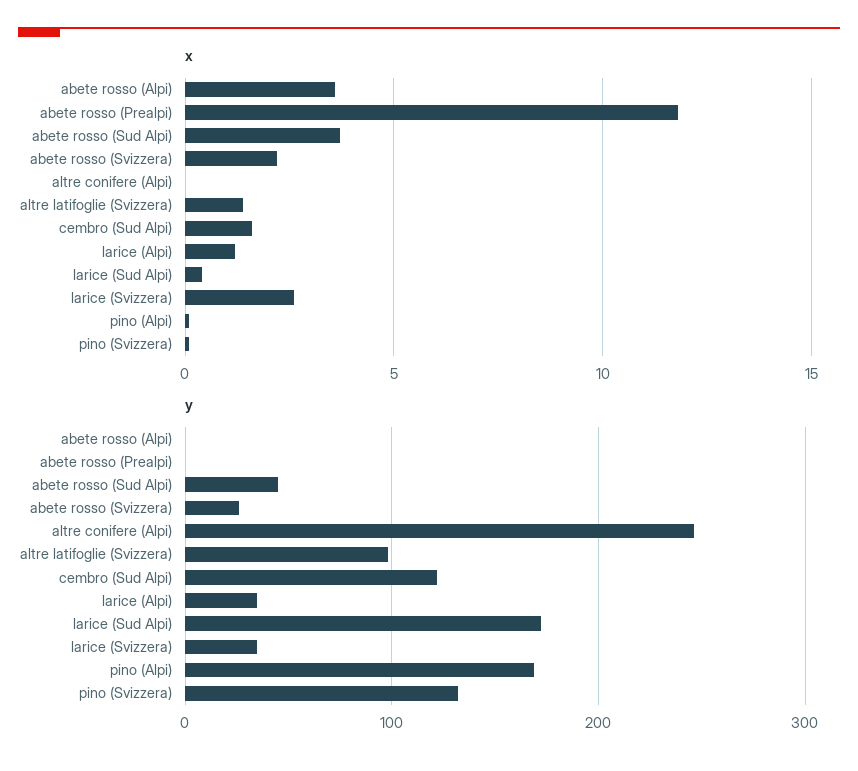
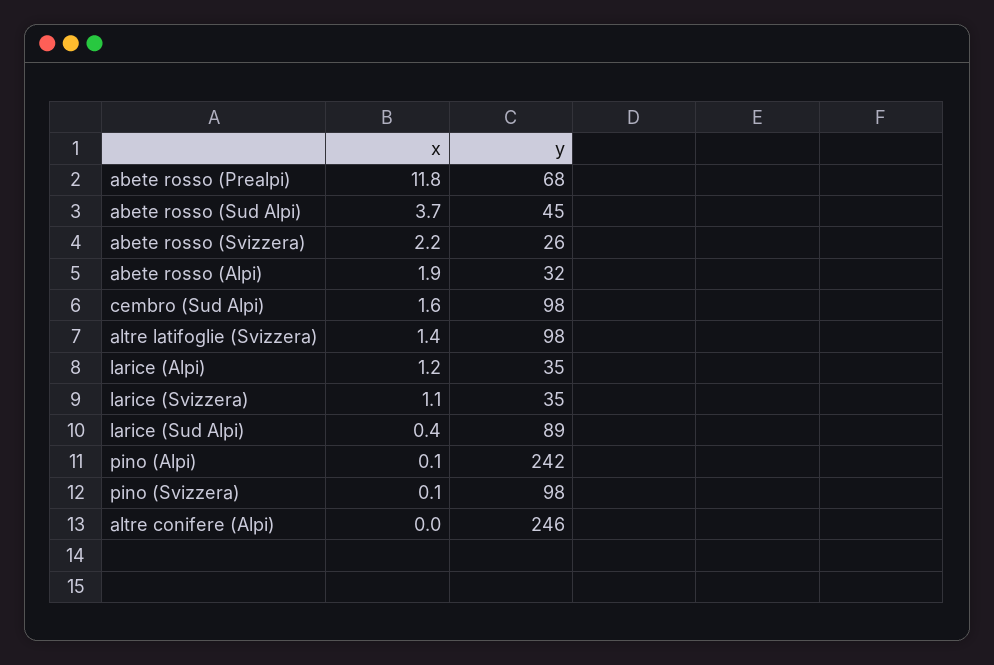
  {
    "x": {
-     "abete rosso (Alpi)": 3.5,
+     "abete rosso (Alpi)": 1.9,
      "abete rosso (Prealpi)": 11.8,
      "abete rosso (Sud Alpi)": 3.7,
      "abete rosso (Svizzera)": 2.2,
      "altre conifere (Alpi)": 0,
      "altre latifoglie (Svizzera)": 1.4,
      "cembro (Sud Alpi)": 1.6,
      "larice (Alpi)": 1.2,
      "larice (Sud Alpi)": 0.4,
-     "larice (Svizzera)": 2.5,
+     "larice (Svizzera)": 1.1,
      "pino (Alpi)": 0.1,
      "pino (Svizzera)": 0.1
    },
    "y": {
-     "abete rosso (Alpi)": 0,
+     "abete rosso (Alpi)": 32,
-     "abete rosso (Prealpi)": 0,
+     "abete rosso (Prealpi)": 68,
      "abete rosso (Sud Alpi)": 45,
      "abete rosso (Svizzera)": 26,
      "altre conifere (Alpi)": 246,
      "altre latifoglie (Svizzera)": 98,
-     "cembro (Sud Alpi)": 120,
+     "cembro (Sud Alpi)": 98,
      "larice (Alpi)": 35,
-     "larice (Sud Alpi)": 170,
+     "larice (Sud Alpi)": 89,
      "larice (Svizzera)": 35,
-     "pino (Alpi)": 170,
+     "pino (Alpi)": 242,
-     "pino (Svizzera)": 130
+     "pino (Svizzera)": 98
    }
  }

